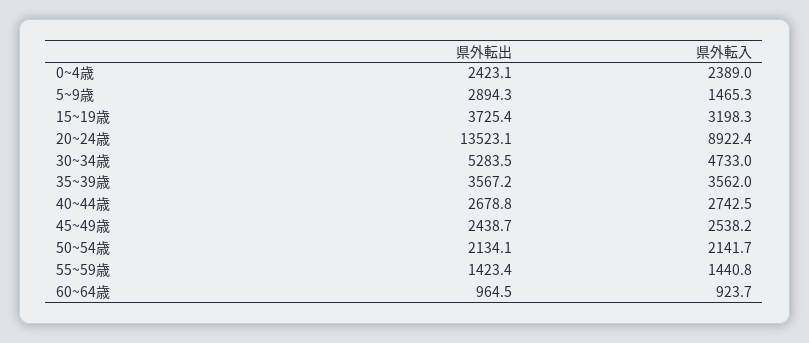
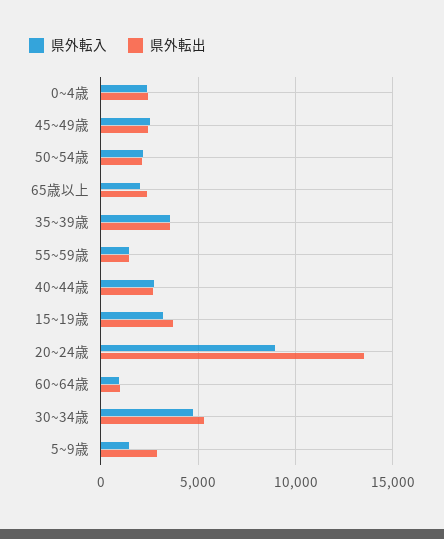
  {
    "県外転出": {
      "0~4歳": 2423.1,
      "5~9歳": 2894.3,
      "15~19歳": 3725.4,
      "20~24歳": 13523.1,
      "30~34歳": 5283.5,
      "35~39歳": 3567.2,
      "40~44歳": 2678.8,
      "45~49歳": 2438.7,
      "50~54歳": 2134.1,
      "55~59歳": 1423.4,
-     "60~64歳": 964.5
+     "60~64歳": 964.5,
+     "65歳以上": 2500
    },
    "県外転入": {
      "0~4歳": 2389,
      "5~9歳": 1465.3,
      "15~19歳": 3198.3,
      "20~24歳": 8922.4,
      "30~34歳": 4733,
      "35~39歳": 3562,
      "40~44歳": 2742.5,
      "45~49歳": 2538.2,
      "50~54歳": 2141.7,
      "55~59歳": 1440.8,
-     "60~64歳": 923.7
+     "60~64歳": 923.7,
+     "65歳以上": 2000
    }
  }

